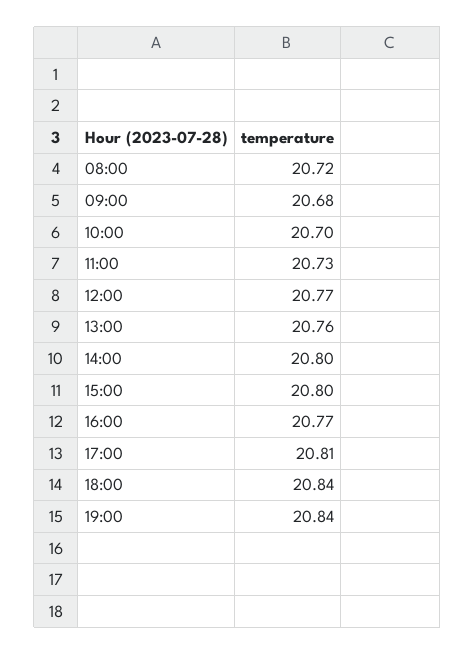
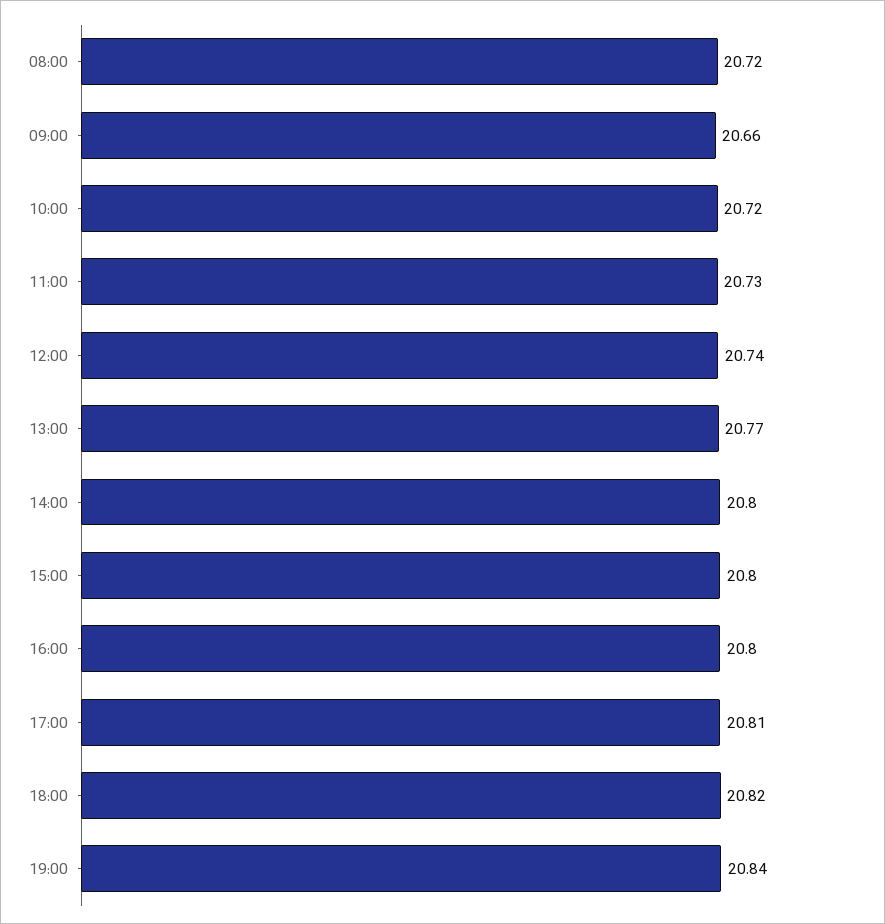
  {
    "08:00": 20.72,
-   "09:00": 20.68,
+   "09:00": 20.66,
-   "10:00": 20.7,
+   "10:00": 20.72,
    "11:00": 20.73,
-   "12:00": 20.77,
+   "12:00": 20.74,
-   "13:00": 20.76,
+   "13:00": 20.77,
    "14:00": 20.8,
    "15:00": 20.8,
-   "16:00": 20.77,
+   "16:00": 20.8,
    "17:00": 20.81,
-   "18:00": 20.84,
+   "18:00": 20.82,
    "19:00": 20.84
  }

